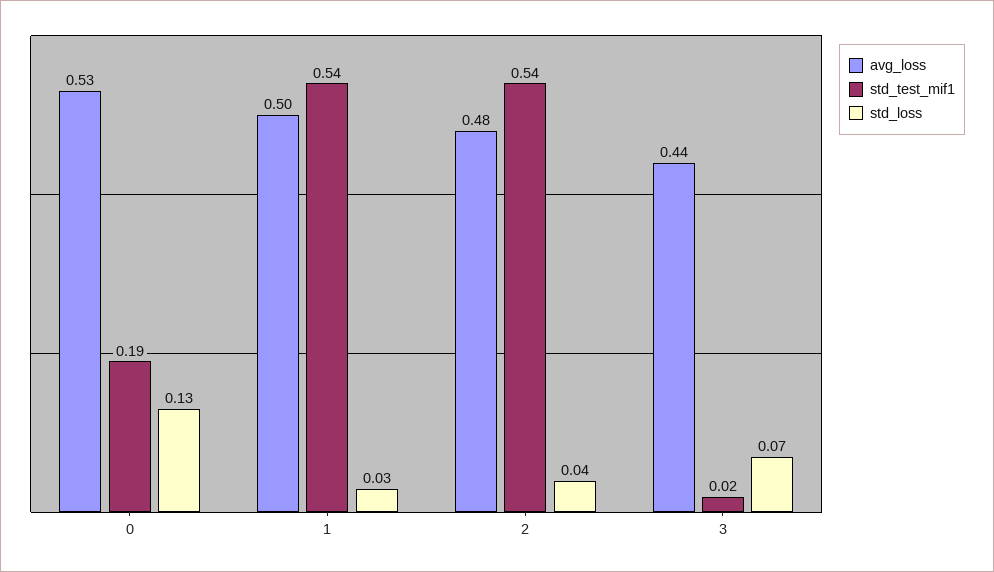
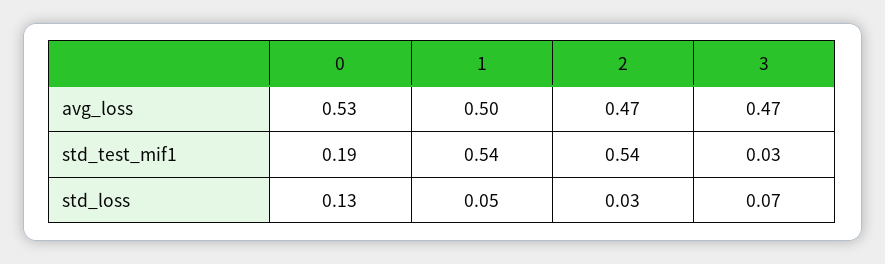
  {
    "avg_loss": {
      "0": 0.53,
      "1": 0.5,
-     "2": 0.48,
+     "2": 0.47,
-     "3": 0.44
+     "3": 0.47
    },
    "std_test_mif1": {
      "0": 0.19,
      "1": 0.54,
      "2": 0.54,
-     "3": 0.02
+     "3": 0.03
    },
    "std_loss": {
      "0": 0.13,
-     "1": 0.03,
+     "1": 0.05,
-     "2": 0.04,
+     "2": 0.03,
      "3": 0.07
    }
  }

